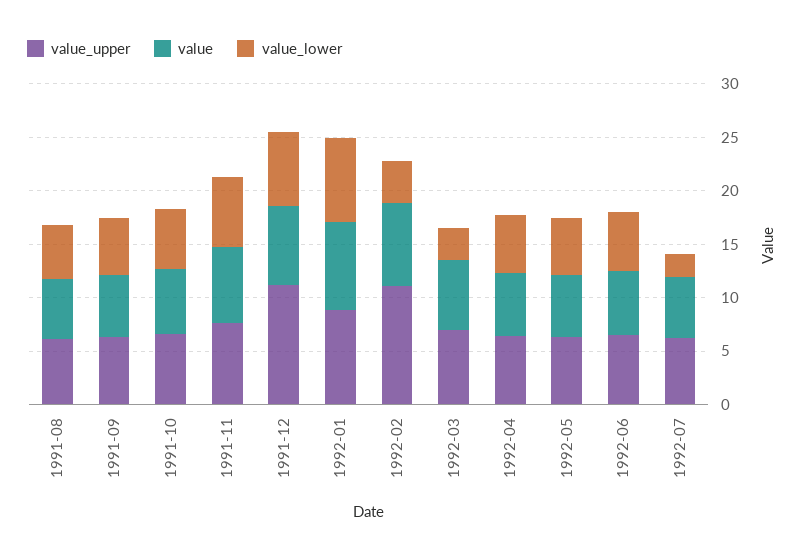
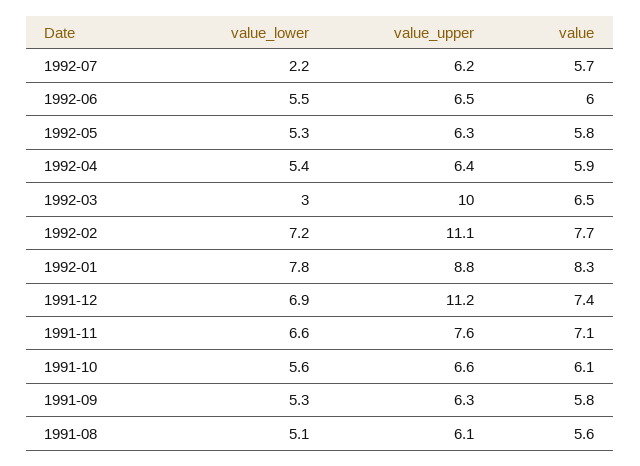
  {
    "value_upper": {
      "1991-08": 6.1,
      "1991-09": 6.3,
      "1991-10": 6.6,
      "1991-11": 7.6,
      "1991-12": 11.2,
      "1992-01": 8.8,
      "1992-02": 11.1,
-     "1992-03": 7,
+     "1992-03": 10,
      "1992-04": 6.4,
      "1992-05": 6.3,
      "1992-06": 6.5,
      "1992-07": 6.2
    },
    "value": {
      "1991-08": 5.6,
      "1991-09": 5.8,
      "1991-10": 6.1,
      "1991-11": 7.1,
      "1991-12": 7.4,
      "1992-01": 8.3,
      "1992-02": 7.7,
      "1992-03": 6.5,
      "1992-04": 5.9,
      "1992-05": 5.8,
      "1992-06": 6,
      "1992-07": 5.7
    },
    "value_lower": {
      "1991-08": 5.1,
      "1991-09": 5.3,
      "1991-10": 5.6,
      "1991-11": 6.6,
      "1991-12": 6.9,
      "1992-01": 7.8,
-     "1992-02": 4,
+     "1992-02": 7.2,
      "1992-03": 3,
      "1992-04": 5.4,
      "1992-05": 5.3,
      "1992-06": 5.5,
      "1992-07": 2.2
    }
  }

